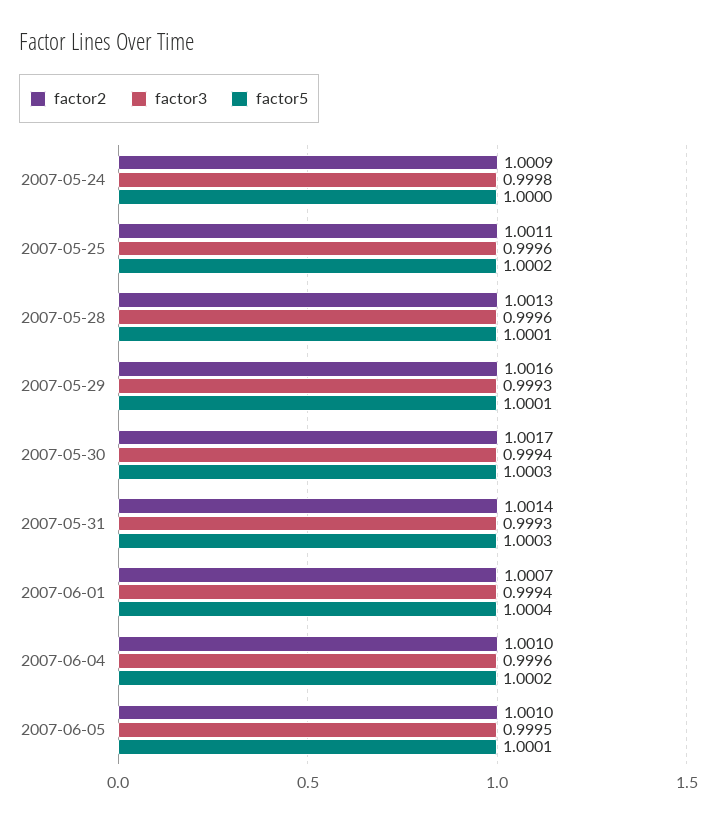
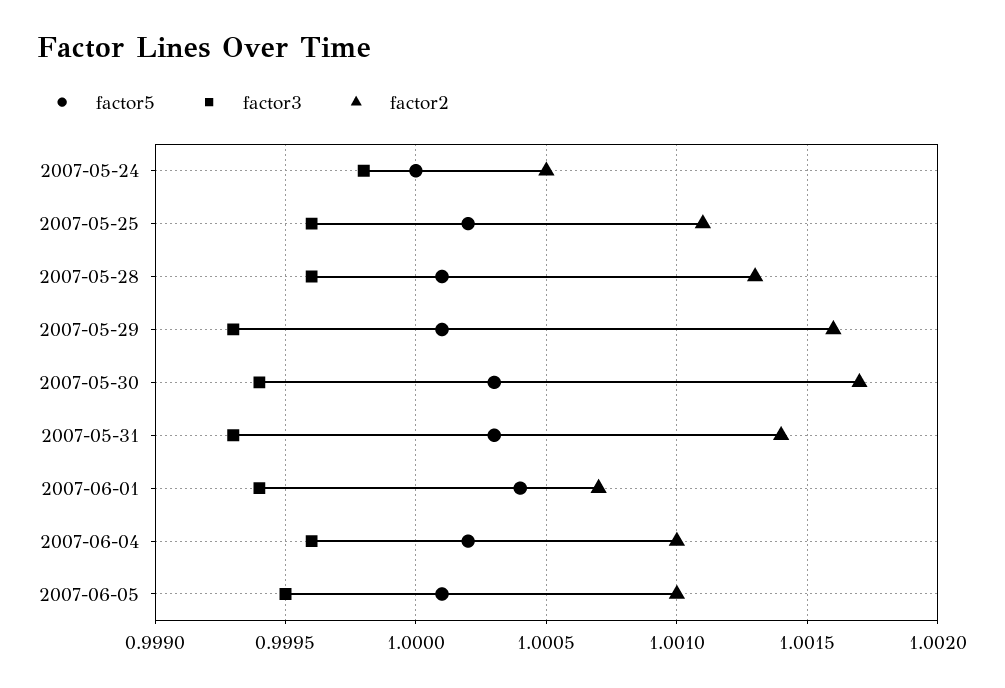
  {
    "factor2": {
-     "2007-05-24": 1.0009,
+     "2007-05-24": 1.0005,
      "2007-05-25": 1.0011,
      "2007-05-28": 1.0013,
      "2007-05-29": 1.0016,
      "2007-05-30": 1.0017,
      "2007-05-31": 1.0014,
      "2007-06-01": 1.0007,
      "2007-06-04": 1.001,
      "2007-06-05": 1.001
    },
    "factor3": {
      "2007-05-24": 0.9998,
      "2007-05-25": 0.9996,
      "2007-05-28": 0.9996,
      "2007-05-29": 0.9993,
      "2007-05-30": 0.9994,
      "2007-05-31": 0.9993,
      "2007-06-01": 0.9994,
      "2007-06-04": 0.9996,
      "2007-06-05": 0.9995
    },
    "factor5": {
      "2007-05-24": 1,
      "2007-05-25": 1.0002,
      "2007-05-28": 1.0001,
      "2007-05-29": 1.0001,
      "2007-05-30": 1.0003,
      "2007-05-31": 1.0003,
      "2007-06-01": 1.0004,
      "2007-06-04": 1.0002,
      "2007-06-05": 1.0001
    }
  }

